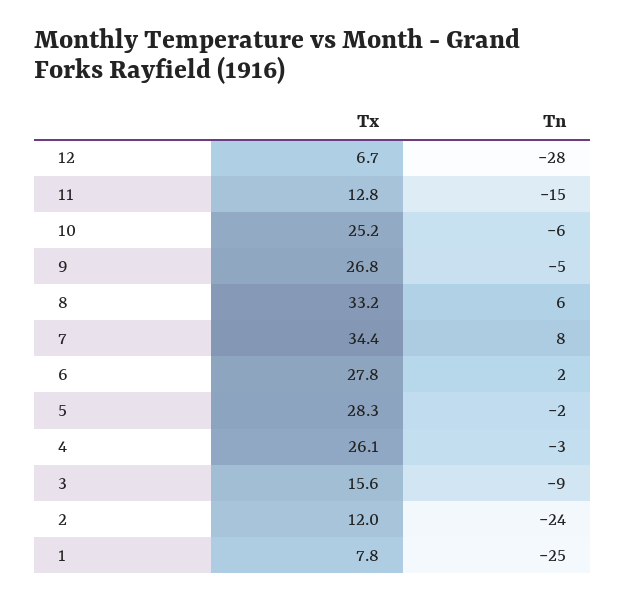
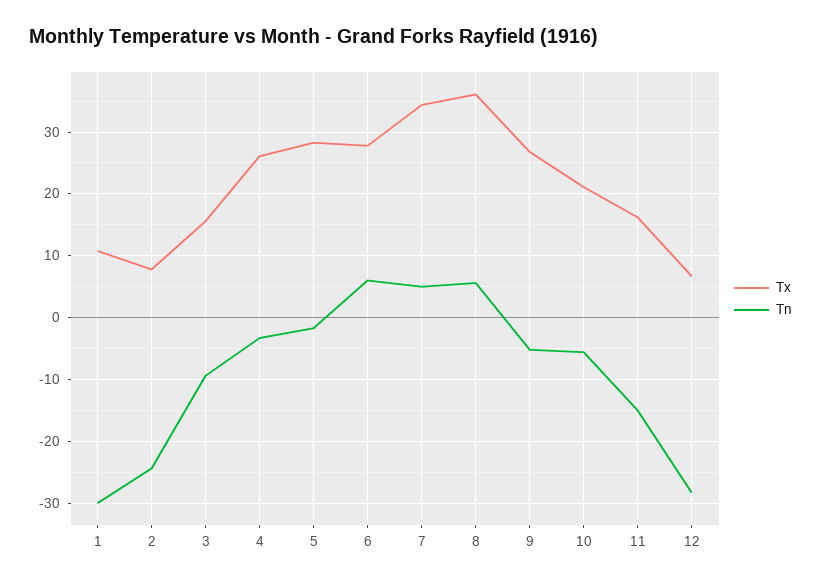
  {
    "Tx": {
      "12": 6.7,
-     "11": 12.8,
+     "11": 16,
-     "10": 25.2,
+     "10": 21,
      "9": 26.8,
-     "8": 33.2,
+     "8": 36,
      "7": 34.4,
      "6": 27.8,
      "5": 28.3,
      "4": 26.1,
      "3": 15.6,
-     "2": 12,
+     "2": 8,
-     "1": 7.8
+     "1": 11
    },
    "Tn": {
      "12": -28,
      "11": -15,
      "10": -6,
      "9": -5,
      "8": 6,
-     "7": 8,
+     "7": 5,
-     "6": 2,
+     "6": 6,
      "5": -2,
      "4": -3,
      "3": -9,
      "2": -24,
-     "1": -25
+     "1": -30
    }
  }

